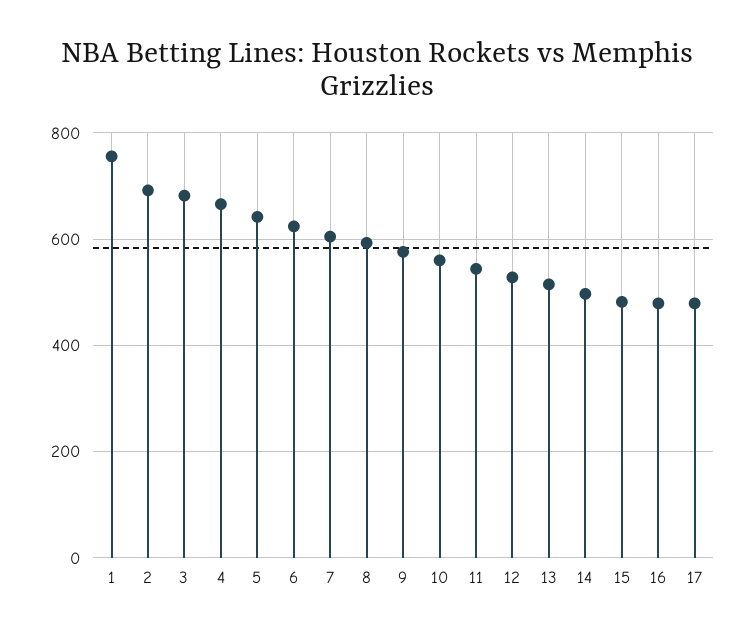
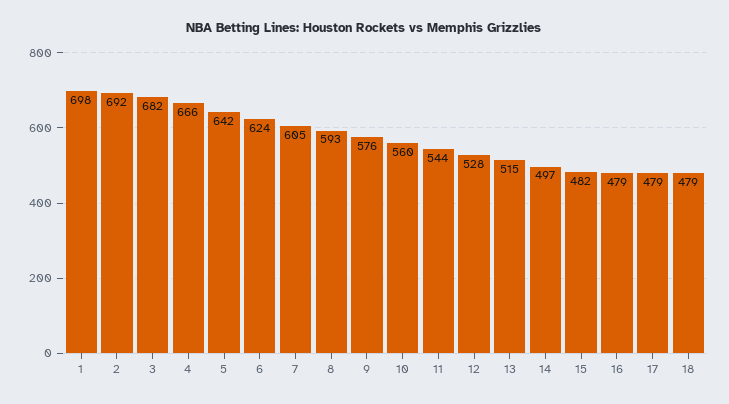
  {
-   "1": 760,
+   "1": 698,
    "2": 692,
    "3": 682,
    "4": 666,
    "5": 642,
    "6": 624,
    "7": 605,
    "8": 593,
    "9": 576,
    "10": 560,
    "11": 544,
    "12": 528,
    "13": 515,
    "14": 497,
    "15": 482,
    "16": 479,
-   "17": 479
+   "17": 479,
+   "18": 479
  }

